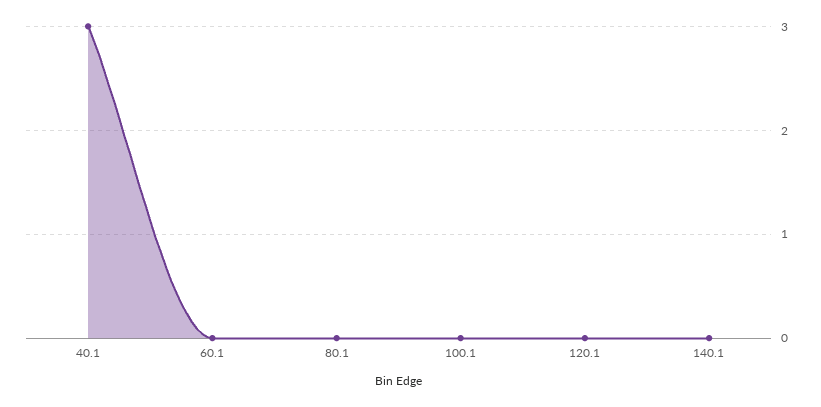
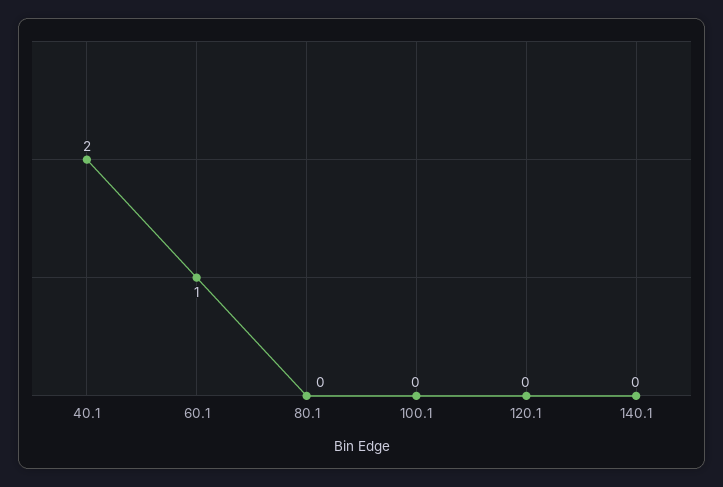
  {
-   "40.1": 3,
+   "40.1": 2,
-   "60.1": 0,
+   "60.1": 1,
    "80.1": 0,
    "100.1": 0,
    "120.1": 0,
    "140.1": 0
  }

